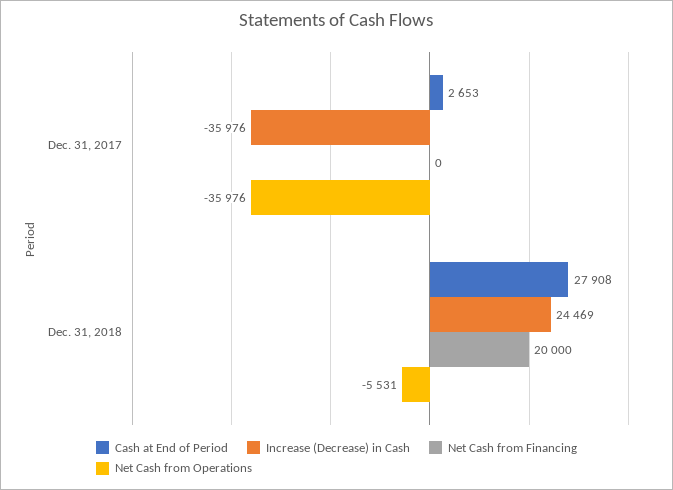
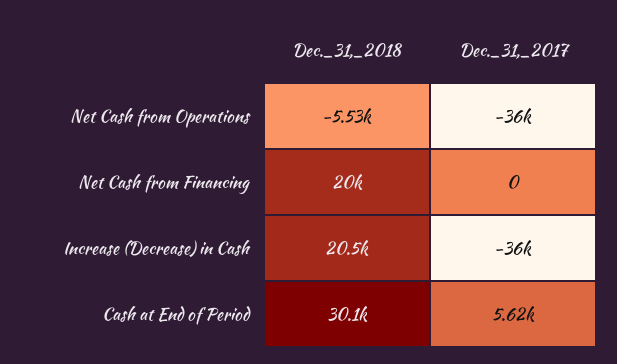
  {
    "Cash at End of Period": {
-     "Dec. 31, 2017": 2653,
+     "Dec. 31, 2017": 5620,
-     "Dec. 31, 2018": 27908
+     "Dec. 31, 2018": 30100
    },
    "Increase (Decrease) in Cash": {
      "Dec. 31, 2017": -35976,
-     "Dec. 31, 2018": 24469
+     "Dec. 31, 2018": 20500
    },
    "Net Cash from Financing": {
      "Dec. 31, 2017": 0,
      "Dec. 31, 2018": 20000
    },
    "Net Cash from Operations": {
      "Dec. 31, 2017": -35976,
      "Dec. 31, 2018": -5531
    }
  }

